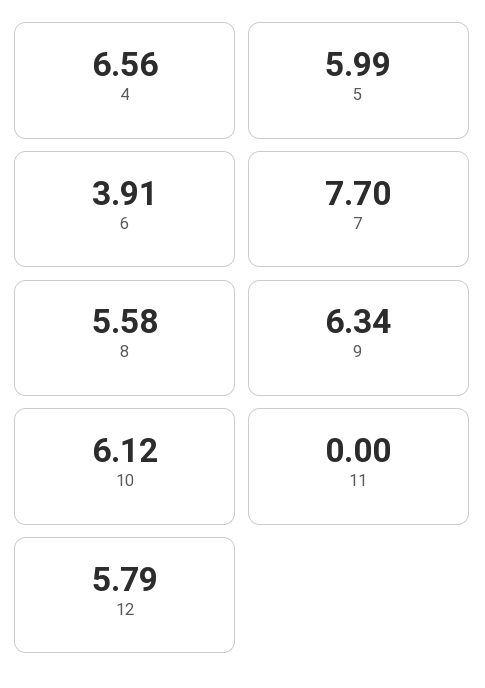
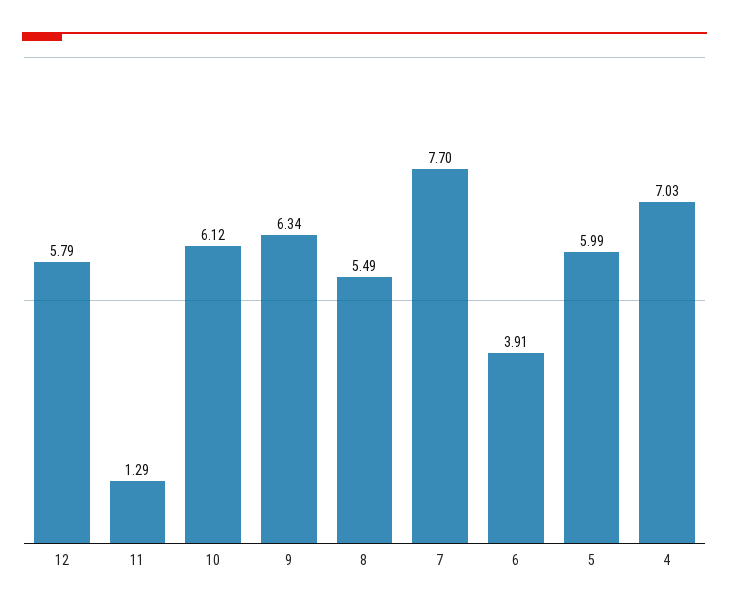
  {
-   "4": 6.56,
+   "4": 7.03,
    "5": 5.99,
    "6": 3.91,
    "7": 7.7,
-   "8": 5.58,
+   "8": 5.49,
    "9": 6.34,
    "10": 6.12,
-   "11": 0,
+   "11": 1.29,
    "12": 5.79
  }

